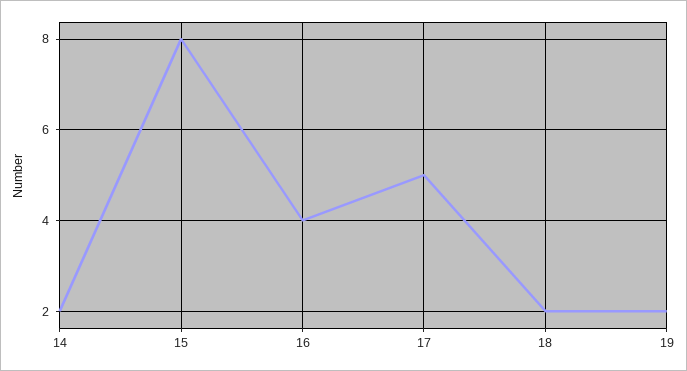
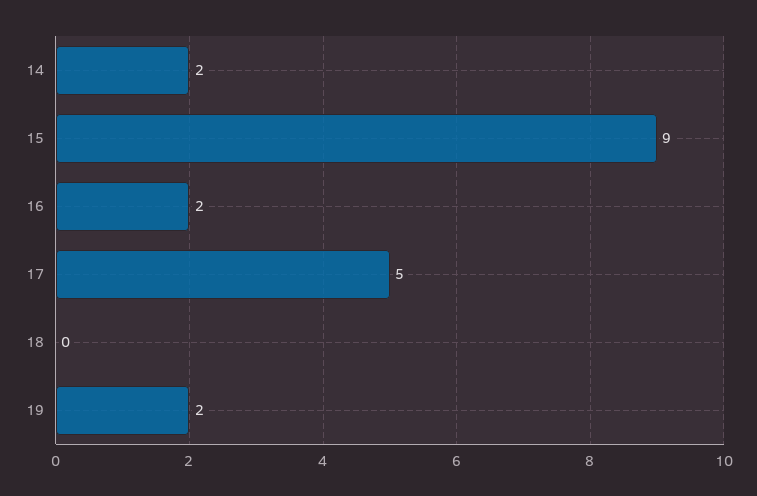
  {
    "14": 2,
-   "15": 8,
+   "15": 9,
-   "16": 4,
+   "16": 2,
    "17": 5,
-   "18": 2,
+   "18": 0,
    "19": 2
  }

